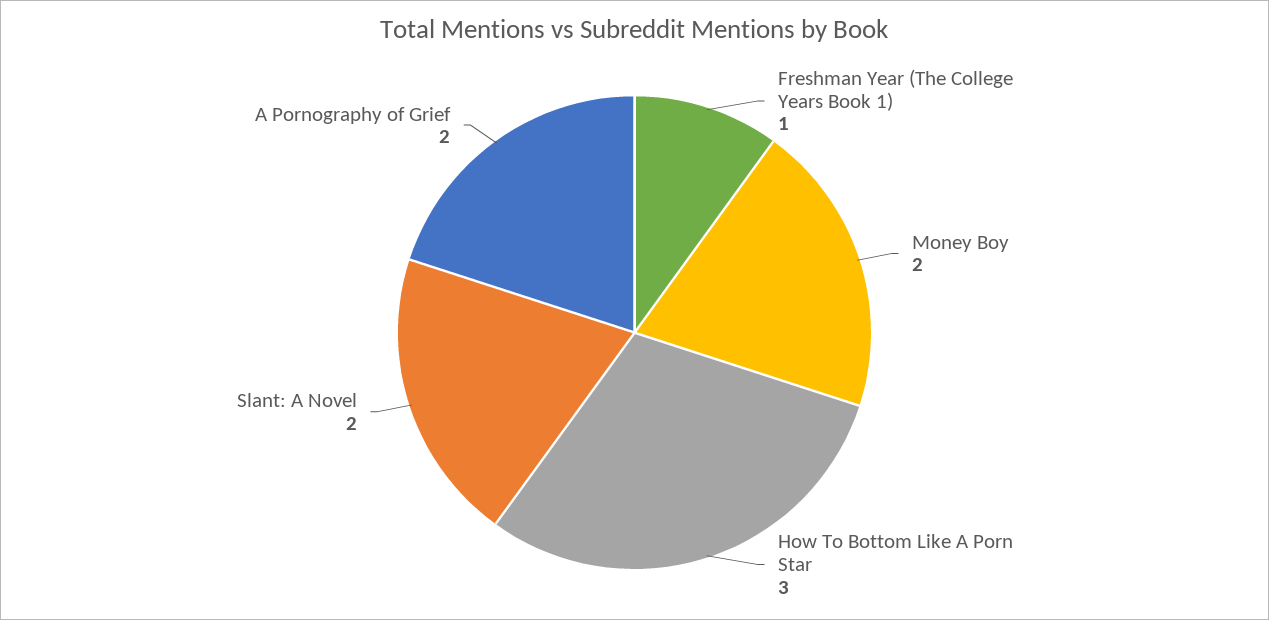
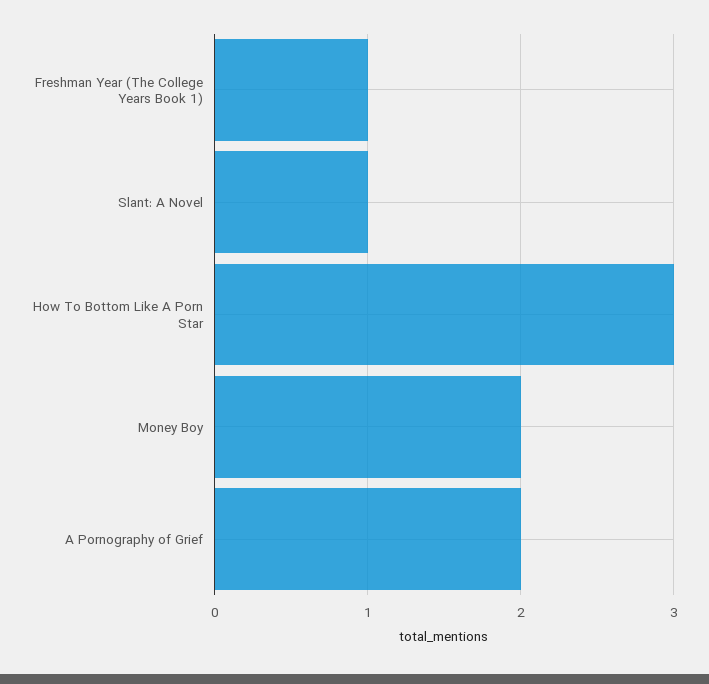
  {
    "Freshman Year (The College Years Book 1)": 1,
    "Money Boy": 2,
    "How To Bottom Like A Porn Star": 3,
-   "Slant: A Novel": 2,
+   "Slant: A Novel": 1,
    "A Pornography of Grief": 2
  }

